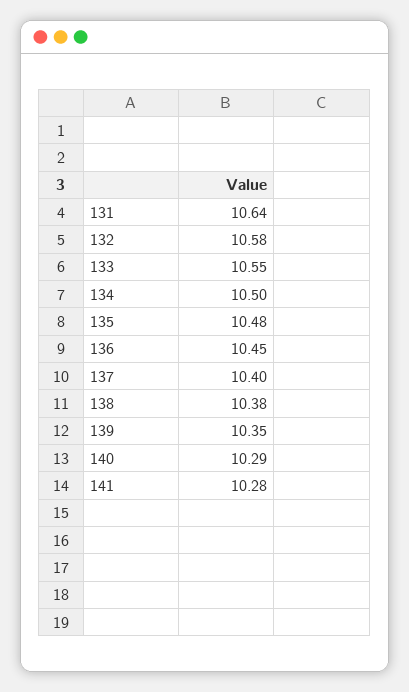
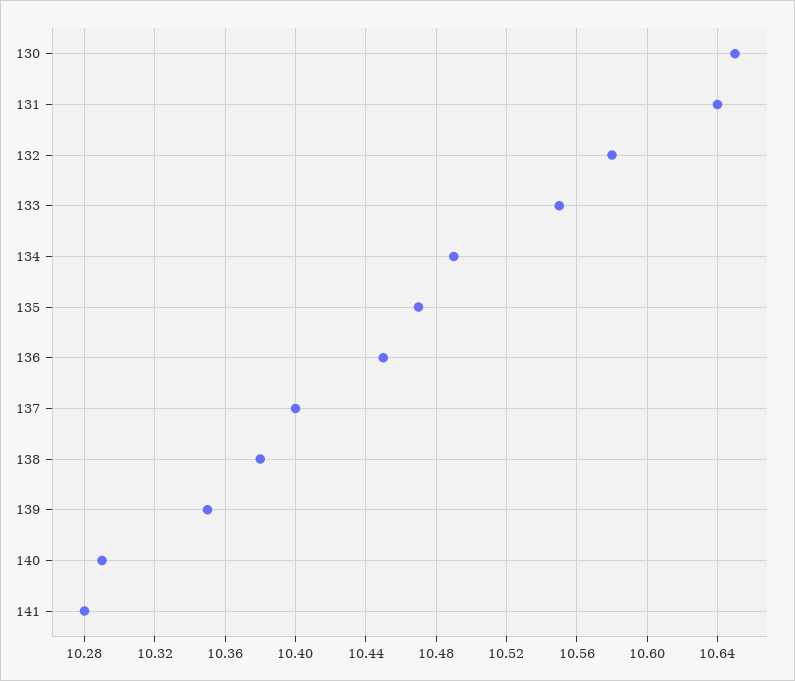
  {
    "131": 10.64,
    "132": 10.58,
    "133": 10.55,
-   "134": 10.5,
+   "134": 10.49,
-   "135": 10.48,
+   "135": 10.47,
    "136": 10.45,
    "137": 10.4,
    "138": 10.38,
    "139": 10.35,
    "140": 10.29,
-   "141": 10.28
+   "141": 10.28,
+   "130": 10.65
  }

